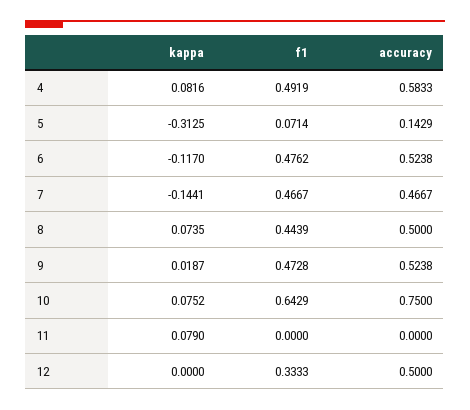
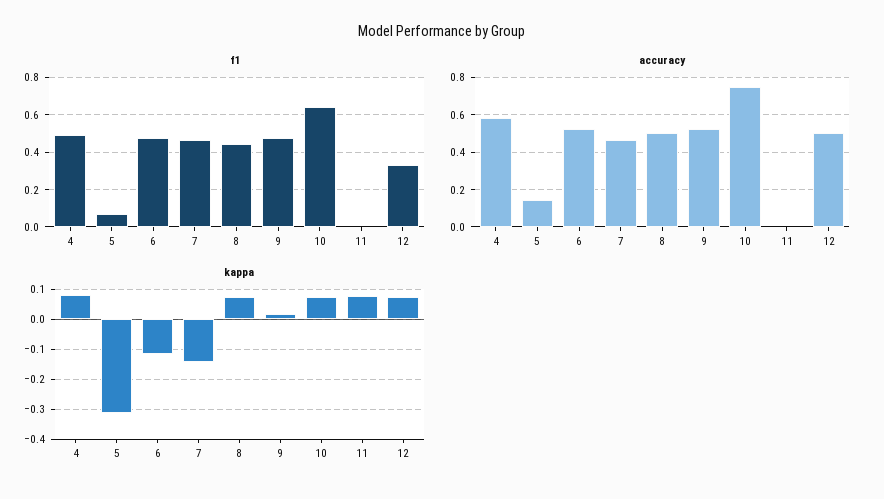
  {
    "kappa": {
      "4": 0.0816,
      "5": -0.3125,
      "6": -0.117,
      "7": -0.1441,
      "8": 0.0735,
      "9": 0.0187,
      "10": 0.0752,
      "11": 0.079,
-     "12": 0
+     "12": 0.075
    },
    "f1": {
      "4": 0.4919,
      "5": 0.0714,
      "6": 0.4762,
      "7": 0.4667,
      "8": 0.4439,
      "9": 0.4728,
      "10": 0.6429,
      "11": 0,
      "12": 0.3333
    },
    "accuracy": {
      "4": 0.5833,
      "5": 0.1429,
      "6": 0.5238,
      "7": 0.4667,
      "8": 0.5,
      "9": 0.5238,
      "10": 0.75,
      "11": 0,
      "12": 0.5
    }
  }

